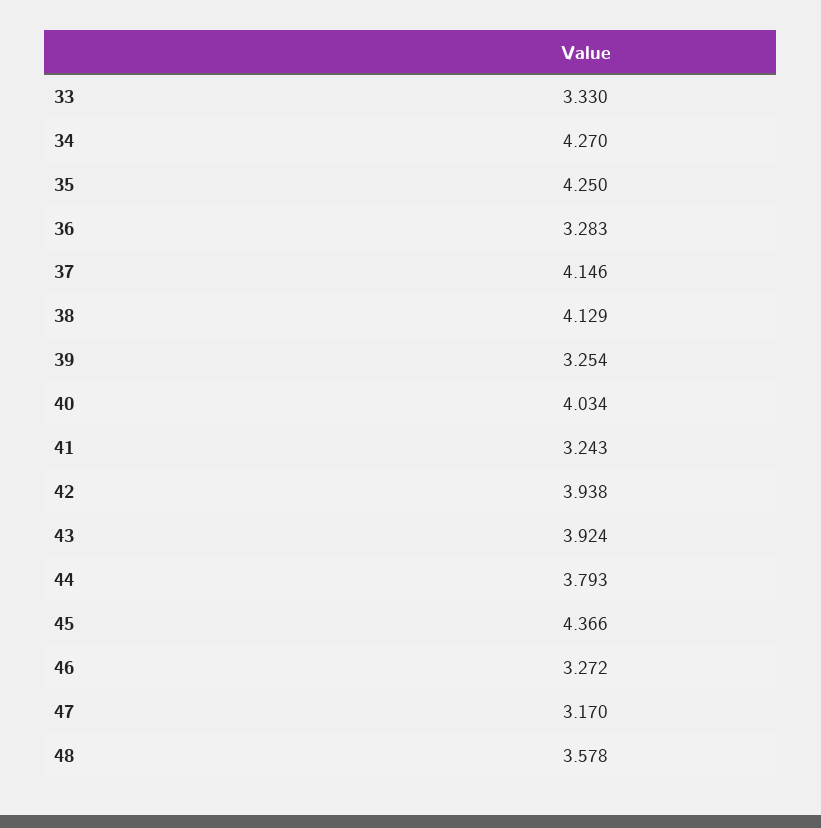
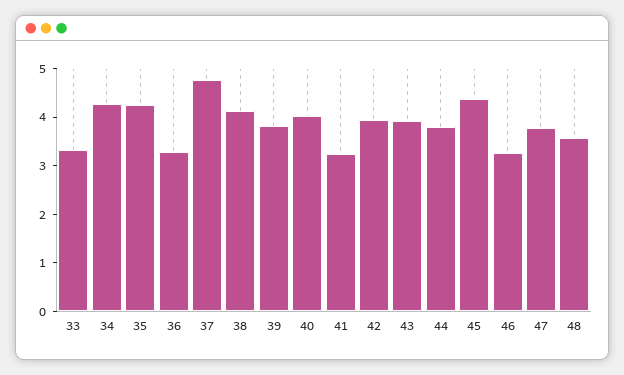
  {
    "33": 3.33,
    "34": 4.27,
    "35": 4.25,
    "36": 3.283,
-   "37": 4.146,
+   "37": 4.8,
    "38": 4.129,
-   "39": 3.254,
+   "39": 3.8,
    "40": 4.034,
    "41": 3.243,
    "42": 3.938,
    "43": 3.924,
    "44": 3.793,
    "45": 4.366,
    "46": 3.272,
-   "47": 3.17,
+   "47": 3.8,
    "48": 3.578
  }

